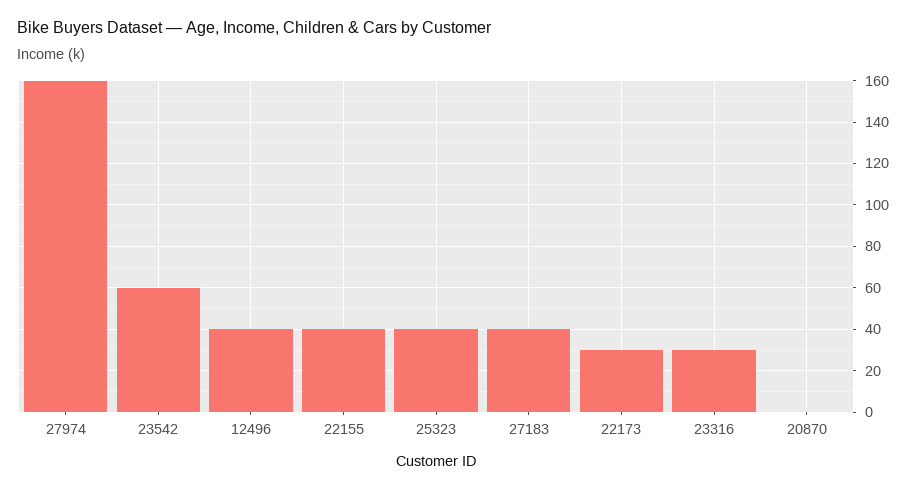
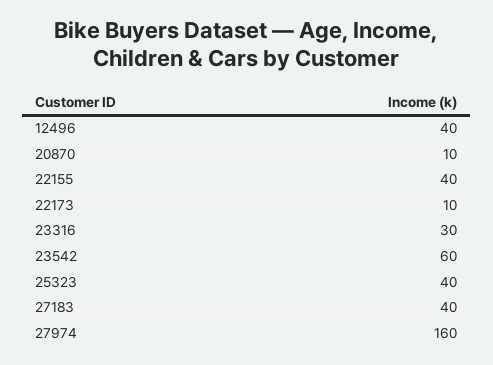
  {
    "27974": 160,
    "23542": 60,
    "12496": 40,
    "22155": 40,
    "25323": 40,
    "27183": 40,
-   "22173": 30,
+   "22173": 10,
    "23316": 30,
-   "20870": 0
+   "20870": 10
  }

